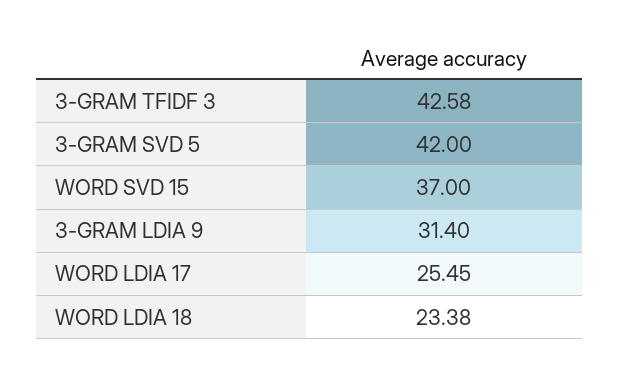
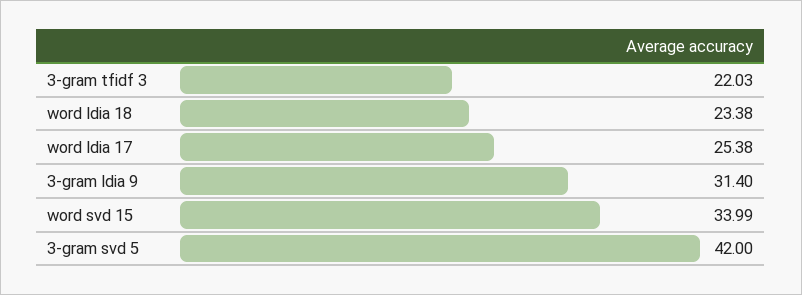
  {
-   "3-GRAM TFIDF 3": 42.58,
+   "3-GRAM TFIDF 3": 22.03,
    "3-GRAM SVD 5": 42,
-   "WORD SVD 15": 37,
+   "WORD SVD 15": 33.99,
    "3-GRAM LDIA 9": 31.4,
-   "WORD LDIA 17": 25.45,
+   "WORD LDIA 17": 25.38,
    "WORD LDIA 18": 23.38
  }

